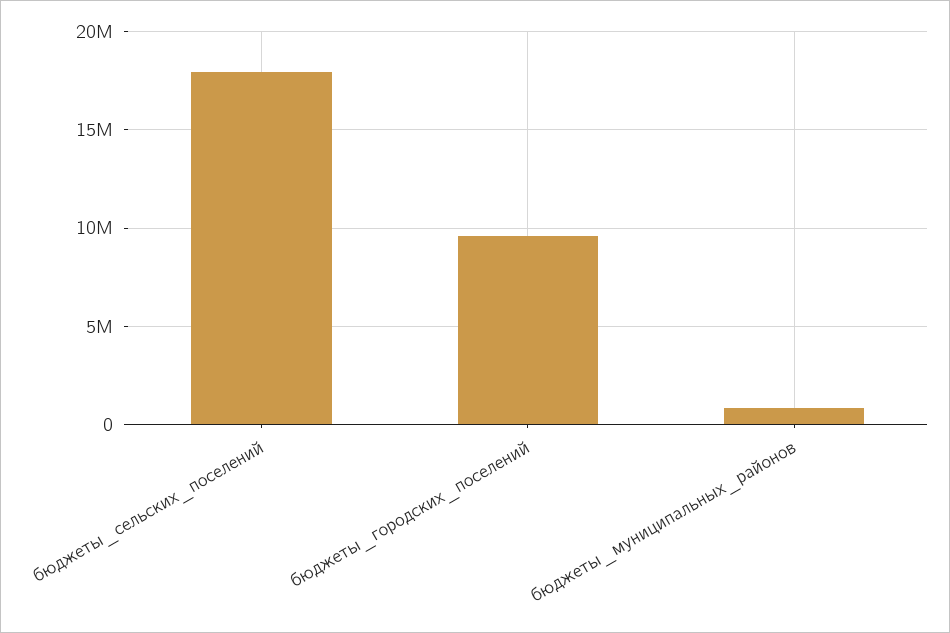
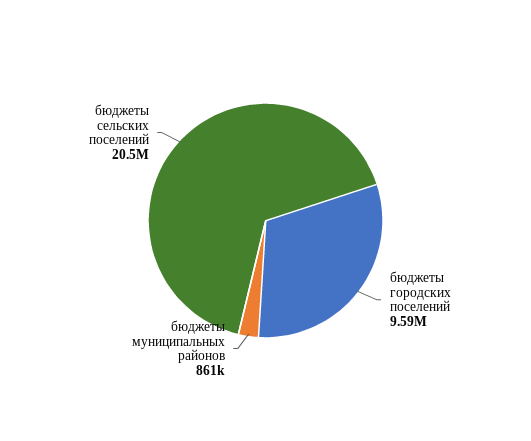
  {
-   "бюджеты_сельских_поселений": 18000000,
+   "бюджеты_сельских_поселений": 20500000,
    "бюджеты_городских_поселений": 9590000,
    "бюджеты_муниципальных_районов": 861000
  }

